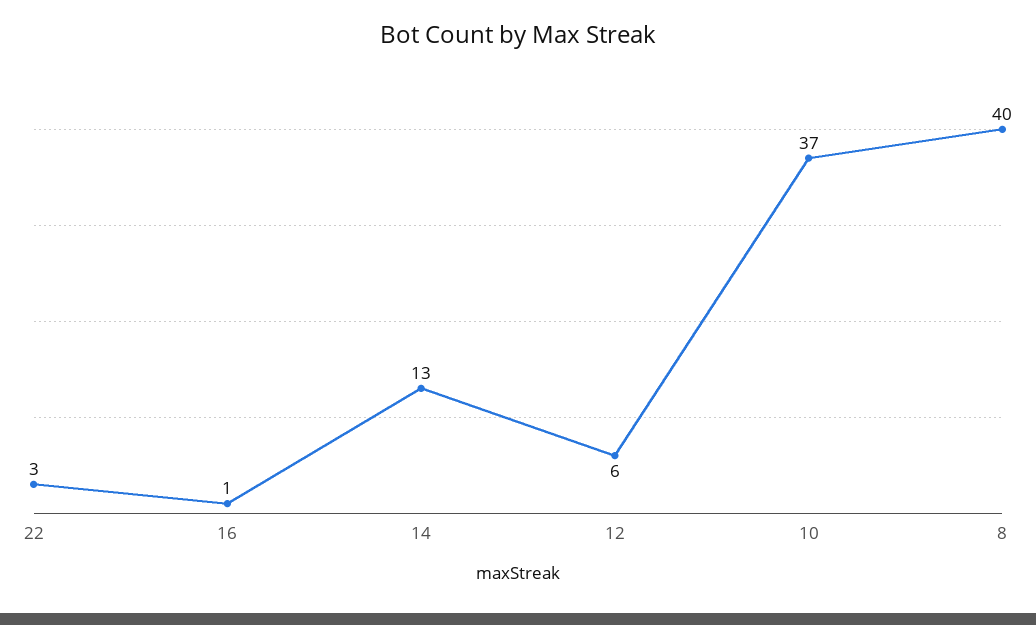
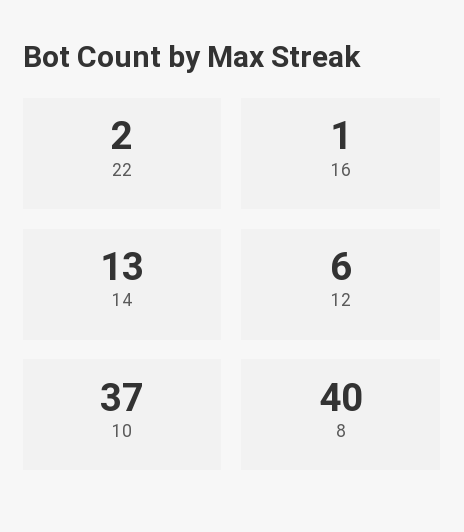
  {
-   "22": 3,
+   "22": 2,
    "16": 1,
    "14": 13,
    "12": 6,
    "10": 37,
    "8": 40
  }

